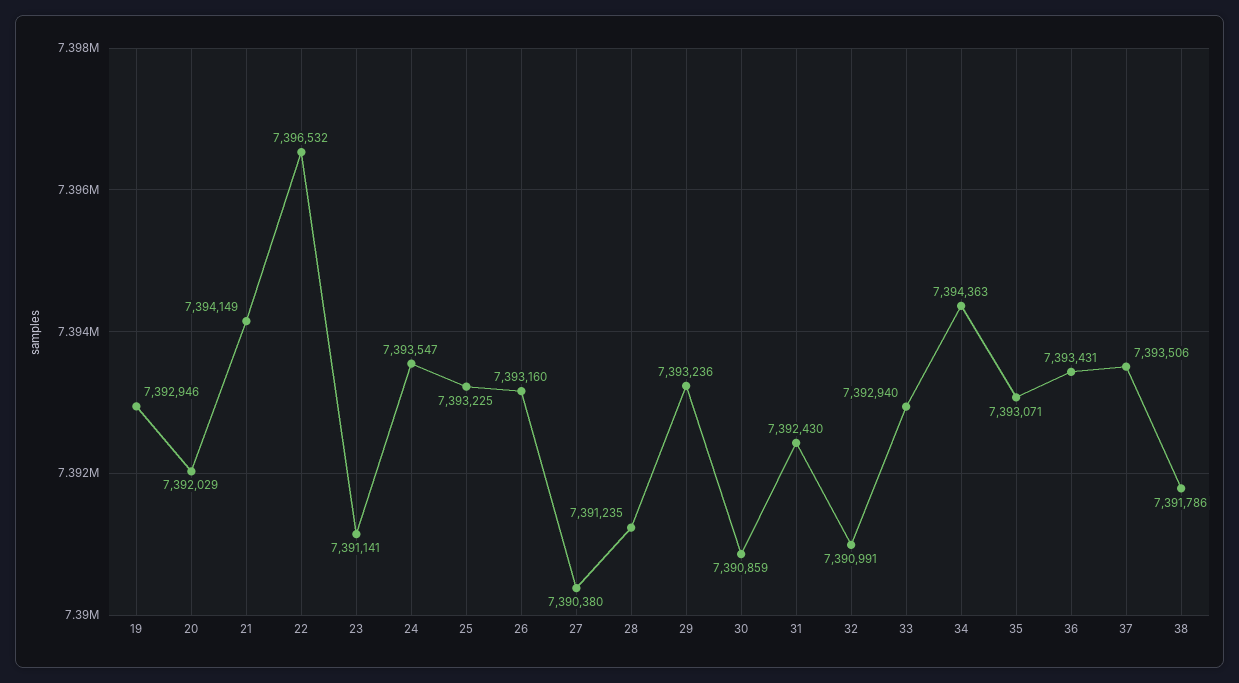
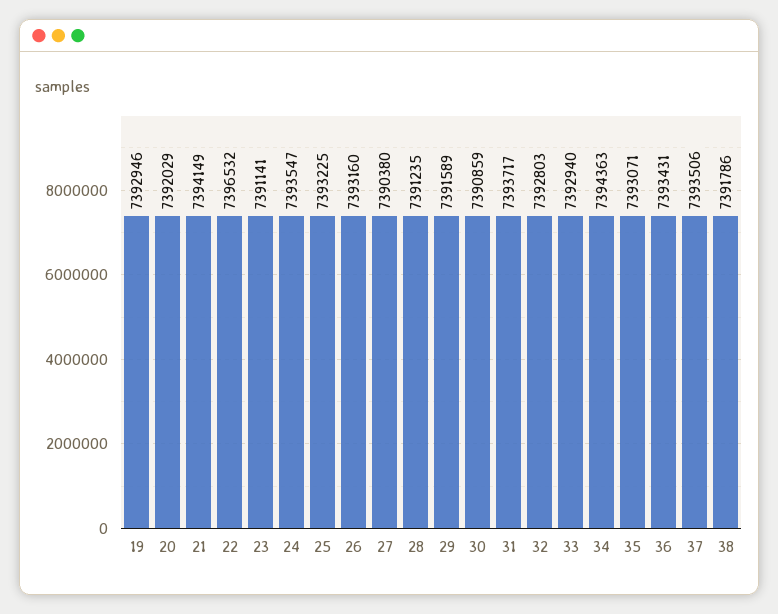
  {
    "19": 7392946,
    "20": 7392029,
    "21": 7394149,
    "22": 7396532,
    "23": 7391141,
    "24": 7393547,
    "25": 7393225,
    "26": 7393160,
    "27": 7390380,
    "28": 7391235,
-   "29": 7393236,
+   "29": 7391589,
    "30": 7390859,
-   "31": 7392430,
+   "31": 7393717,
-   "32": 7390991,
+   "32": 7392803,
    "33": 7392940,
    "34": 7394363,
    "35": 7393071,
    "36": 7393431,
    "37": 7393506,
    "38": 7391786
  }

